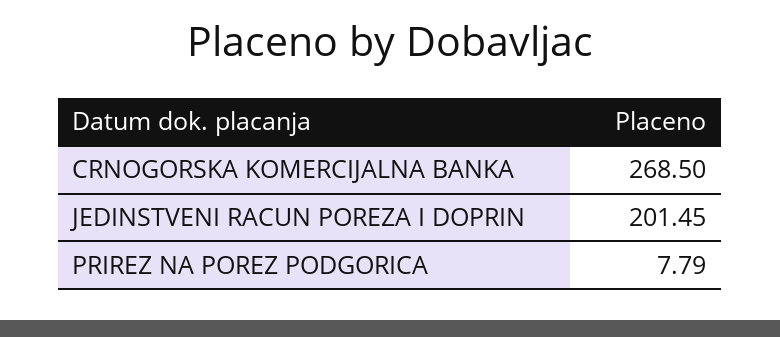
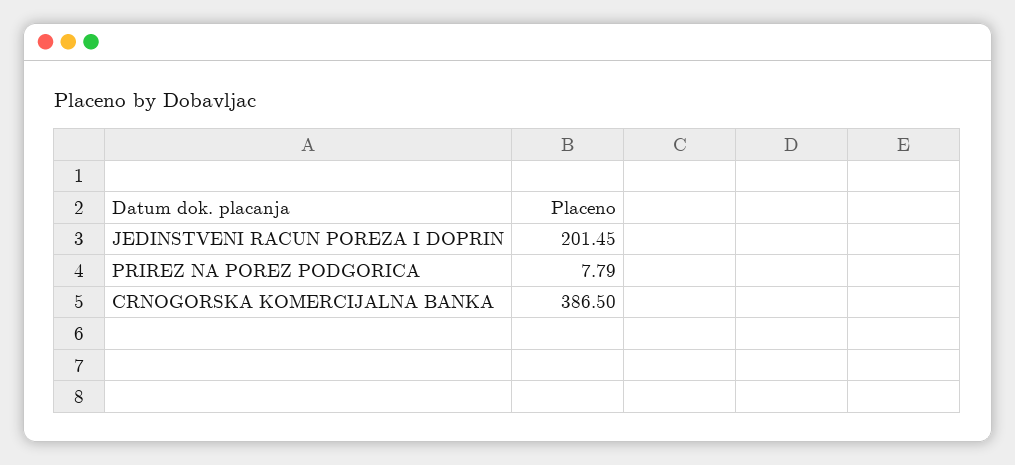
  {
-   "CRNOGORSKA KOMERCIJALNA BANKA": 268.5,
+   "CRNOGORSKA KOMERCIJALNA BANKA": 386.5,
    "JEDINSTVENI RACUN POREZA I DOPRIN": 201.45,
    "PRIREZ NA POREZ PODGORICA": 7.79
  }

